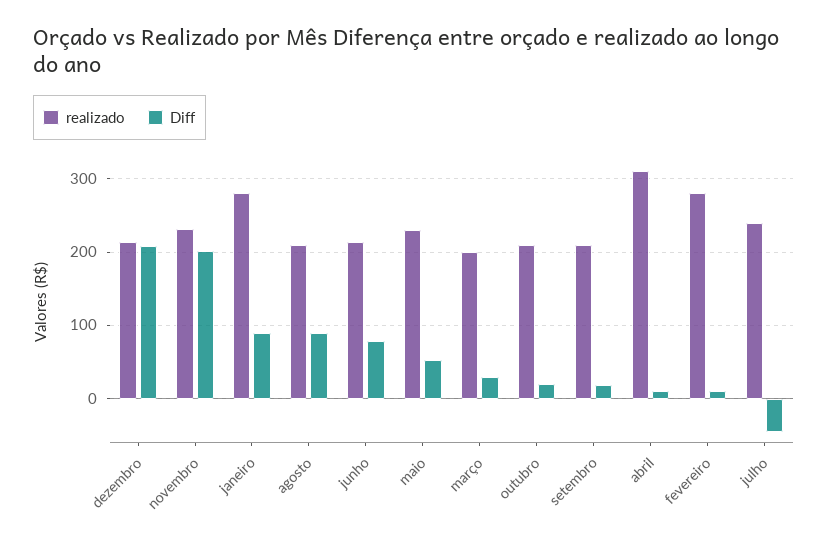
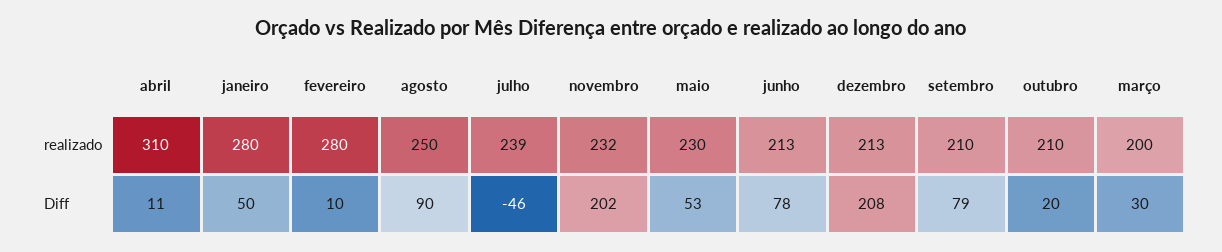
  {
    "realizado": {
      "dezembro": 213,
      "novembro": 232,
      "janeiro": 280,
-     "agosto": 210,
+     "agosto": 250,
      "junho": 213,
      "maio": 230,
      "março": 200,
      "outubro": 210,
      "setembro": 210,
      "abril": 310,
      "fevereiro": 280,
      "julho": 239
    },
    "Diff": {
      "dezembro": 208,
      "novembro": 202,
-     "janeiro": 90,
+     "janeiro": 50,
      "agosto": 90,
      "junho": 78,
      "maio": 53,
      "março": 30,
      "outubro": 20,
-     "setembro": 20,
+     "setembro": 79,
      "abril": 11,
      "fevereiro": 10,
      "julho": -46
    }
  }

